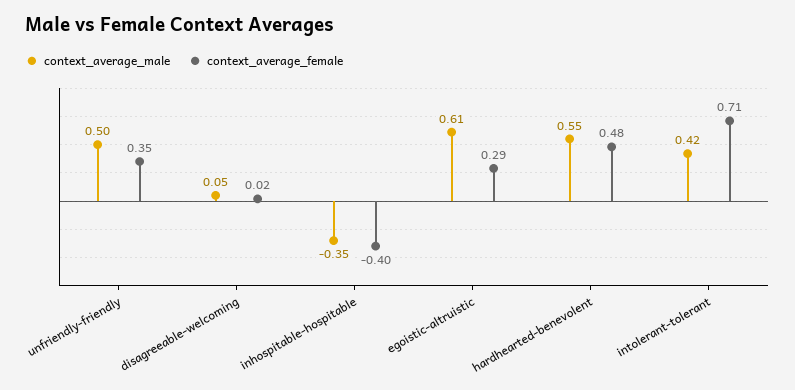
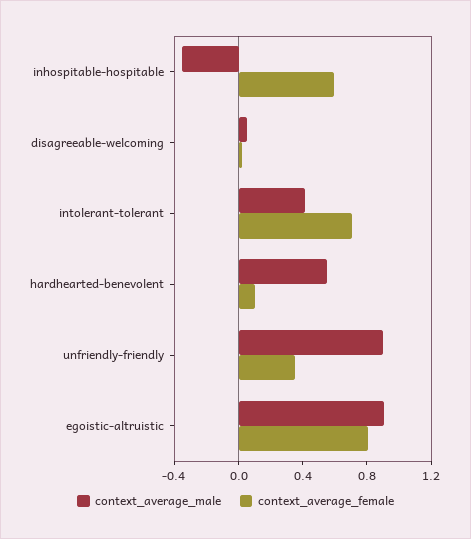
  {
    "context_average_male": {
-     "unfriendly-friendly": 0.5,
+     "unfriendly-friendly": 0.9,
      "disagreeable-welcoming": 0.05,
      "inhospitable-hospitable": -0.35,
-     "egoistic-altruistic": 0.61,
+     "egoistic-altruistic": 0.9,
      "hardhearted-benevolent": 0.55,
      "intolerant-tolerant": 0.42
    },
    "context_average_female": {
      "unfriendly-friendly": 0.35,
      "disagreeable-welcoming": 0.02,
-     "inhospitable-hospitable": -0.4,
+     "inhospitable-hospitable": 0.6,
-     "egoistic-altruistic": 0.29,
+     "egoistic-altruistic": 0.8,
-     "hardhearted-benevolent": 0.48,
+     "hardhearted-benevolent": 0.1,
      "intolerant-tolerant": 0.71
    }
  }

